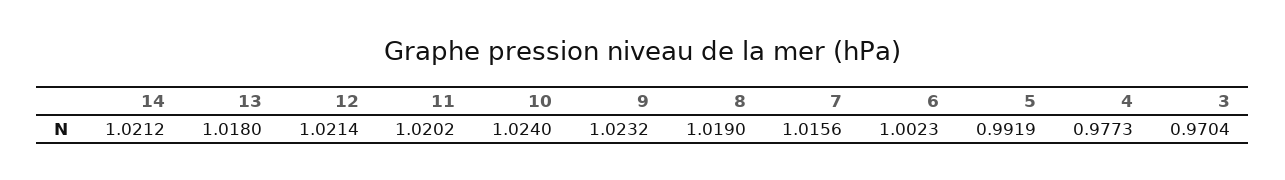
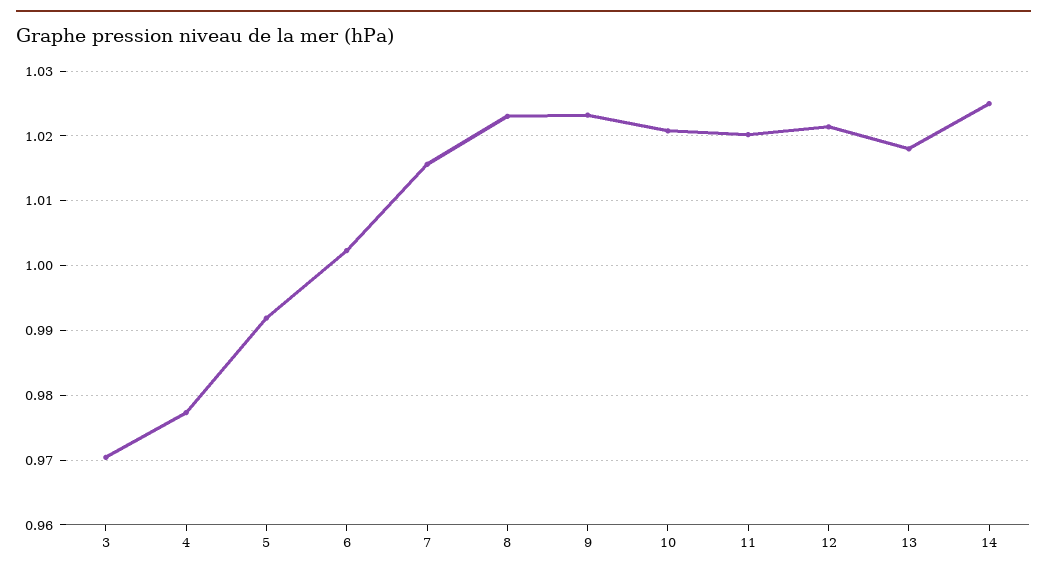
  {
-   "14": 1.0212,
+   "14": 1.025,
    "13": 1.018,
    "12": 1.0214,
    "11": 1.0202,
-   "10": 1.024,
+   "10": 1.021,
    "9": 1.0232,
-   "8": 1.019,
+   "8": 1.023,
    "7": 1.0156,
    "6": 1.0023,
    "5": 0.9919,
    "4": 0.9773,
    "3": 0.9704
  }

